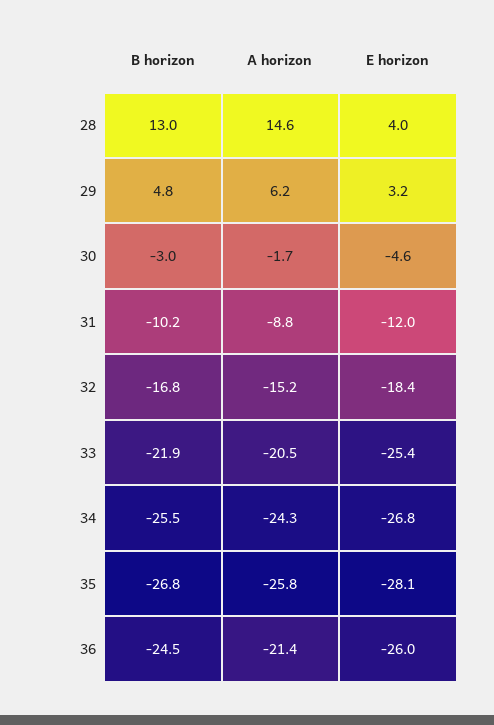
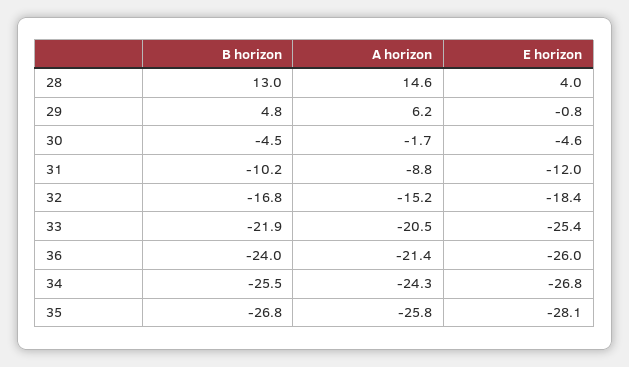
  {
    "B horizon": {
      "28": 13,
      "29": 4.8,
-     "30": -3,
+     "30": -4.5,
      "31": -10.2,
      "32": -16.8,
      "33": -21.9,
      "34": -25.5,
      "35": -26.8,
-     "36": -24.5
+     "36": -24
    },
    "A horizon": {
      "28": 14.6,
      "29": 6.2,
      "30": -1.7,
      "31": -8.8,
      "32": -15.2,
      "33": -20.5,
      "34": -24.3,
      "35": -25.8,
      "36": -21.4
    },
    "E horizon": {
      "28": 4,
-     "29": 3.2,
+     "29": -0.8,
      "30": -4.6,
      "31": -12,
      "32": -18.4,
      "33": -25.4,
      "34": -26.8,
      "35": -28.1,
      "36": -26
    }
  }

